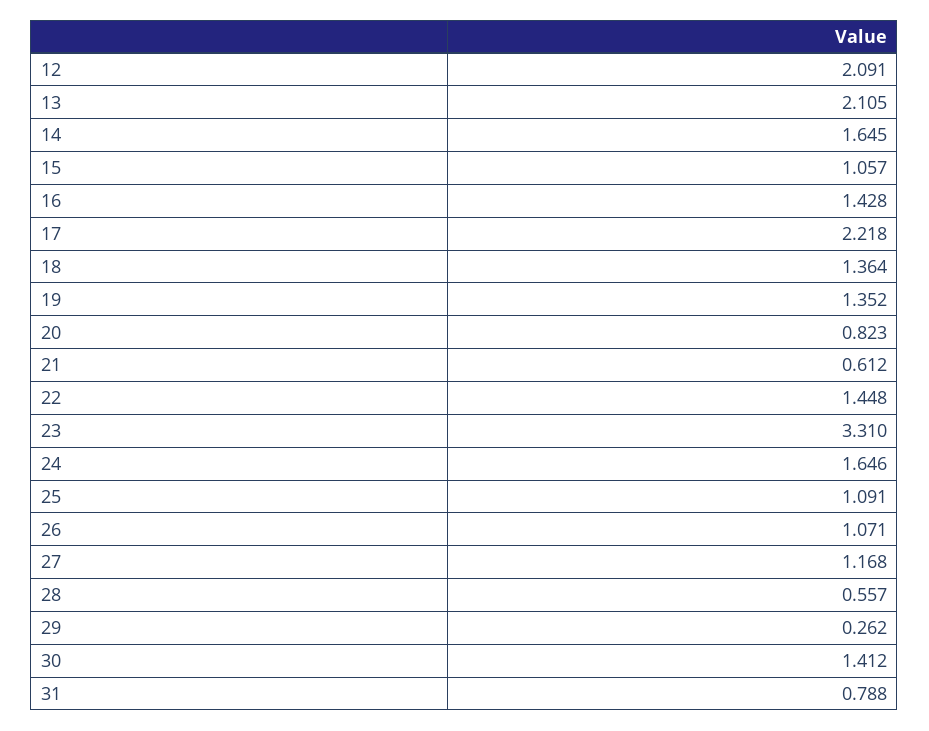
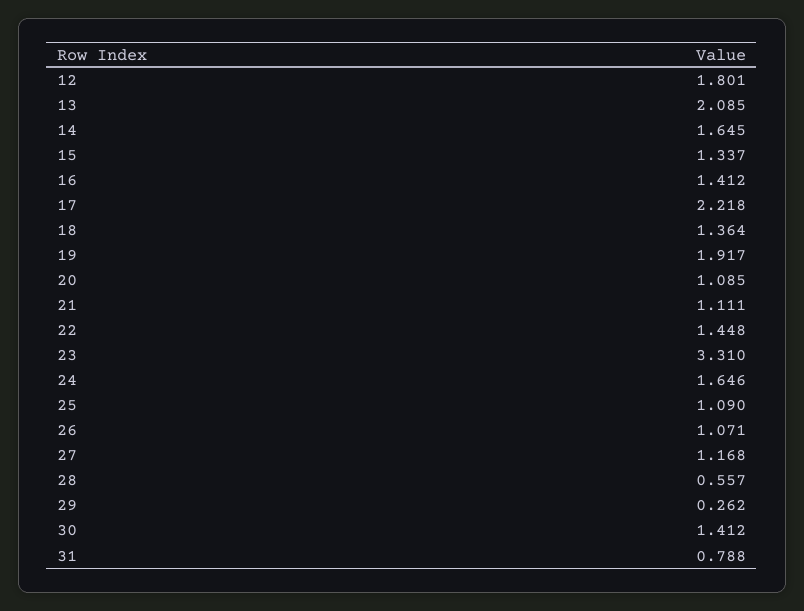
  {
-   "12": 2.091,
+   "12": 1.801,
-   "13": 2.105,
+   "13": 2.085,
    "14": 1.645,
-   "15": 1.057,
+   "15": 1.337,
-   "16": 1.428,
+   "16": 1.412,
    "17": 2.218,
    "18": 1.364,
-   "19": 1.352,
+   "19": 1.917,
-   "20": 0.823,
+   "20": 1.085,
-   "21": 0.612,
+   "21": 1.111,
    "22": 1.448,
    "23": 3.31,
    "24": 1.646,
-   "25": 1.091,
+   "25": 1.09,
    "26": 1.071,
    "27": 1.168,
    "28": 0.557,
    "29": 0.262,
    "30": 1.412,
    "31": 0.788
  }

